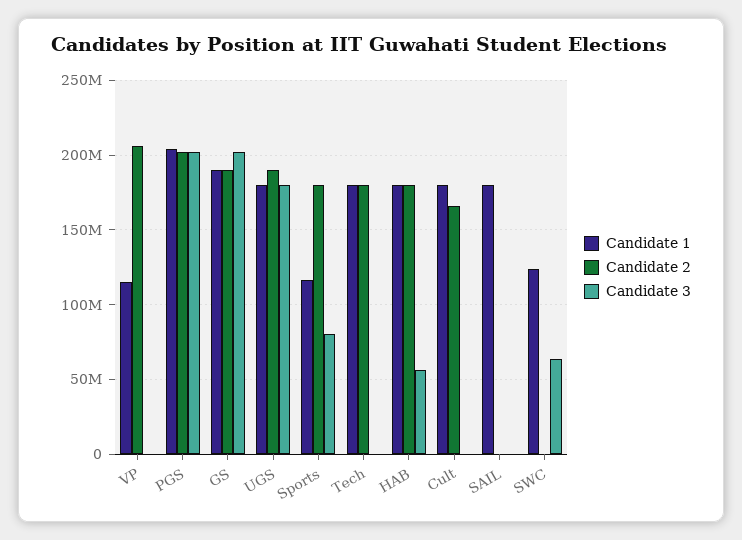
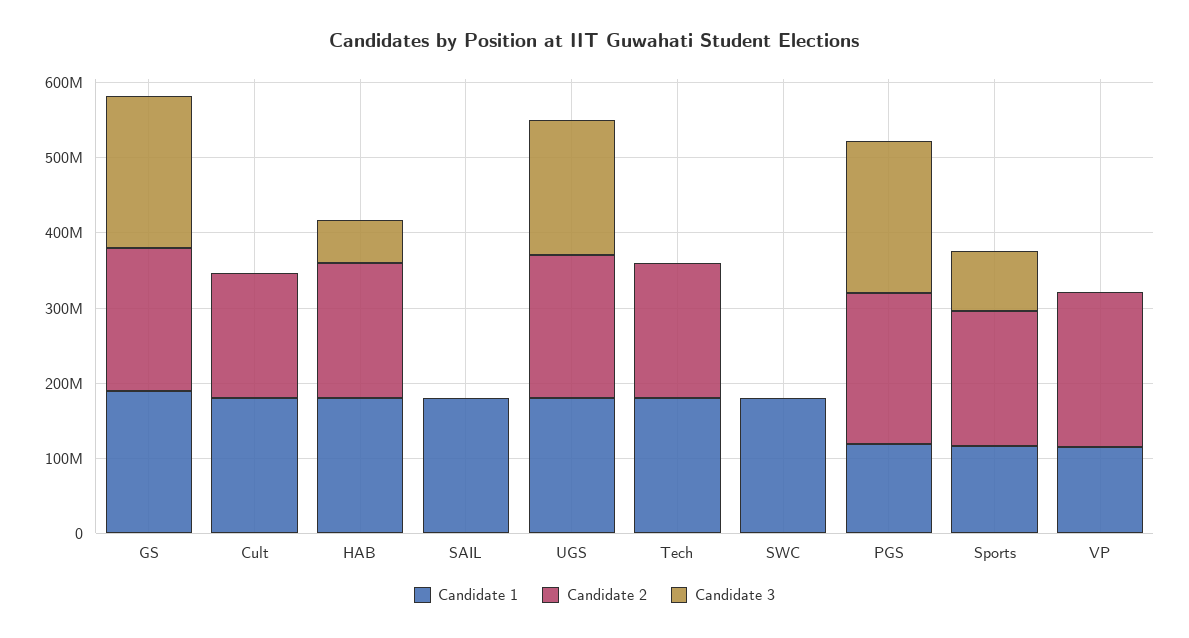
  {
    "Candidate 1": {
      "VP": 115000000,
-     "PGS": 205000000,
+     "PGS": 120000000,
      "GS": 190000000,
      "UGS": 180000000,
      "Sports": 115000000,
      "Tech": 180000000,
      "HAB": 180000000,
      "Cult": 180000000,
      "SAIL": 180000000,
-     "SWC": 125000000
+     "SWC": 180000000
    },
    "Candidate 2": {
      "VP": 205000000,
      "PGS": 200000000,
      "GS": 190000000,
      "UGS": 190000000,
      "Sports": 180000000,
      "Tech": 180000000,
      "HAB": 180000000,
      "Cult": 165000000,
      "SAIL": 0,
      "SWC": 0
    },
    "Candidate 3": {
      "VP": 0,
      "PGS": 200000000,
      "GS": 200000000,
      "UGS": 180000000,
      "Sports": 80000000,
      "Tech": 0,
      "HAB": 55000000,
      "Cult": 0,
      "SAIL": 0,
-     "SWC": 65000000
+     "SWC": 0
    }
  }

